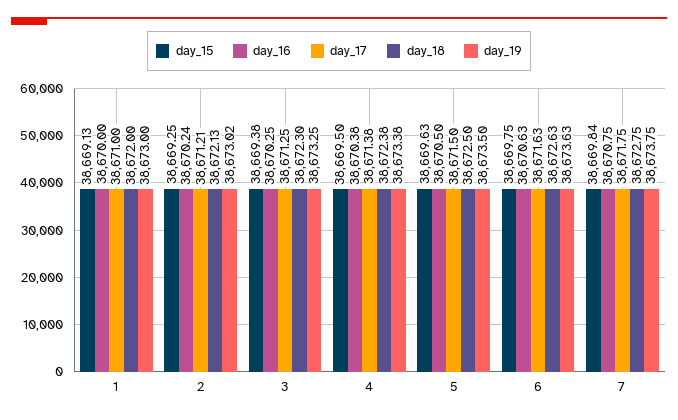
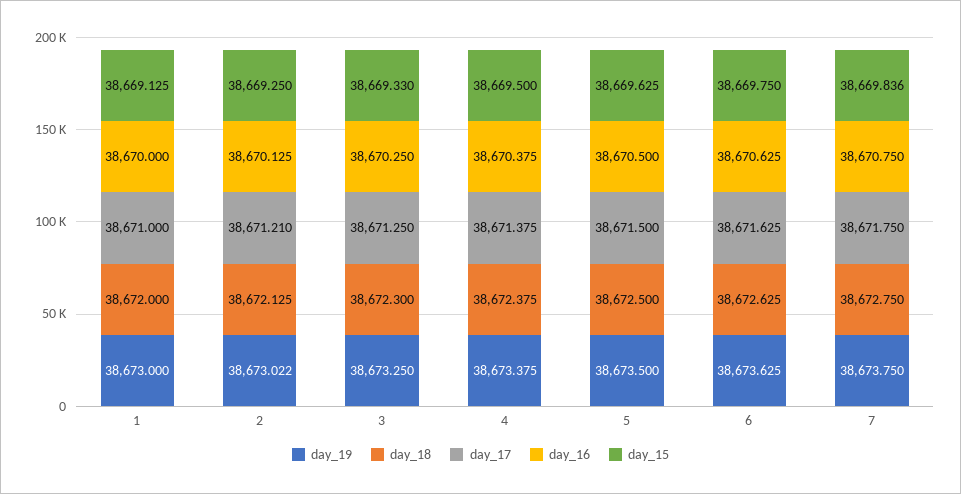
  {
    "day_15": {
      "1": 38669.125,
      "2": 38669.25,
-     "3": 38669.38,
+     "3": 38669.33,
      "4": 38669.5,
      "5": 38669.625,
      "6": 38669.75,
      "7": 38669.836
    },
    "day_16": {
      "1": 38670,
-     "2": 38670.24,
+     "2": 38670.125,
      "3": 38670.25,
      "4": 38670.375,
      "5": 38670.5,
      "6": 38670.625,
      "7": 38670.75
    },
    "day_17": {
      "1": 38671,
      "2": 38671.21,
      "3": 38671.25,
      "4": 38671.375,
      "5": 38671.5,
      "6": 38671.625,
      "7": 38671.75
    },
    "day_18": {
      "1": 38672,
      "2": 38672.125,
      "3": 38672.3,
      "4": 38672.375,
      "5": 38672.5,
      "6": 38672.625,
      "7": 38672.75
    },
    "day_19": {
      "1": 38673,
      "2": 38673.022,
      "3": 38673.25,
      "4": 38673.375,
      "5": 38673.5,
      "6": 38673.625,
      "7": 38673.75
    }
  }

